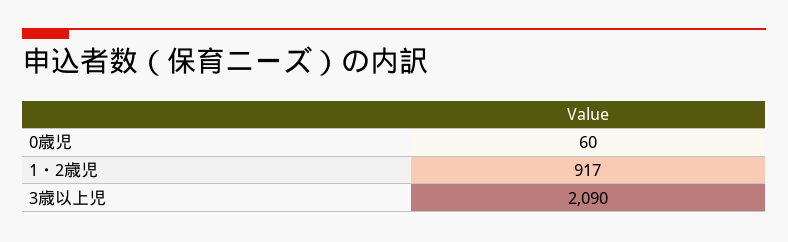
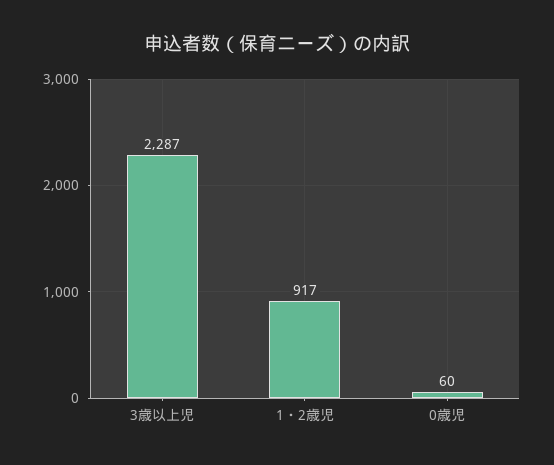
  {
    "0歳児": 60,
    "1・2歳児": 917,
-   "3歳以上児": 2090
+   "3歳以上児": 2287
  }

